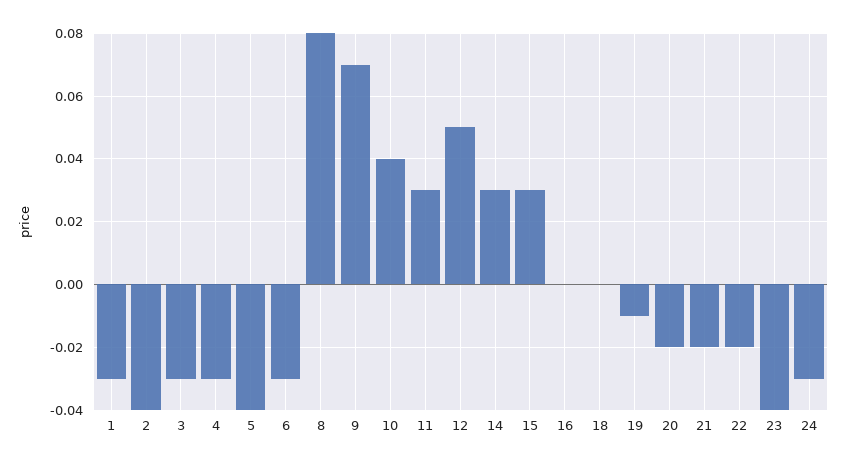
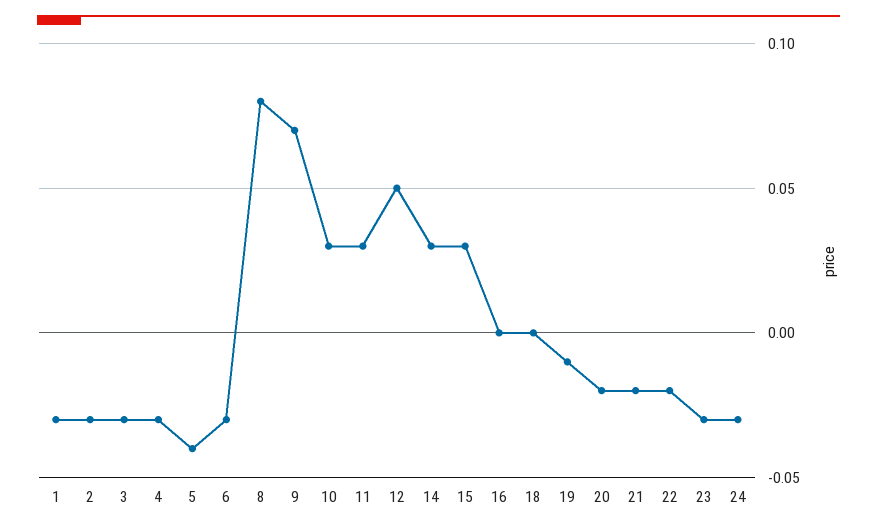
  {
    "1": -0.03,
-   "2": -0.04,
+   "2": -0.03,
    "3": -0.03,
    "4": -0.03,
    "5": -0.04,
    "6": -0.03,
    "8": 0.08,
    "9": 0.07,
-   "10": 0.04,
+   "10": 0.03,
    "11": 0.03,
    "12": 0.05,
    "14": 0.03,
    "15": 0.03,
    "16": 0,
    "18": 0,
    "19": -0.01,
    "20": -0.02,
    "21": -0.02,
    "22": -0.02,
-   "23": -0.04,
+   "23": -0.03,
    "24": -0.03
  }

